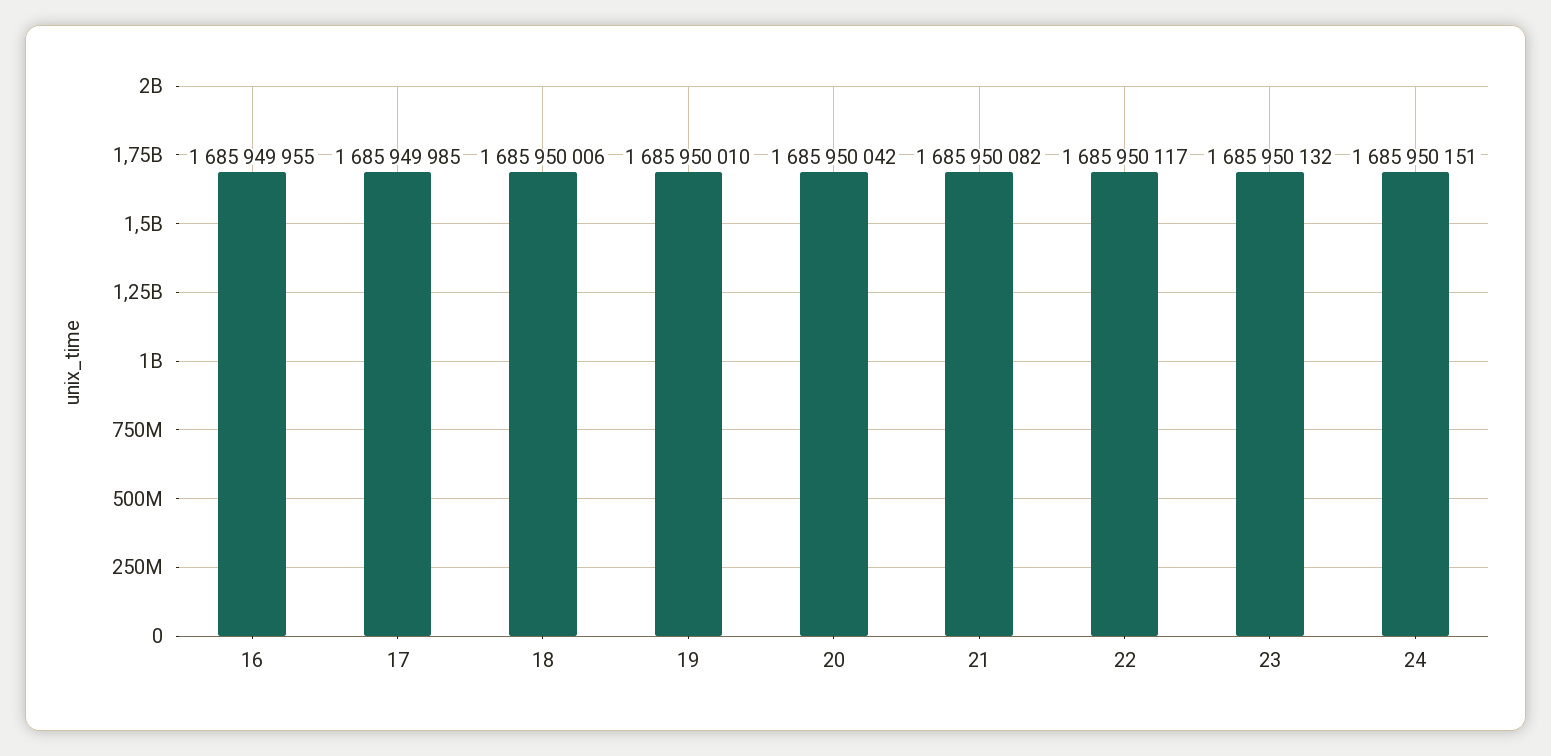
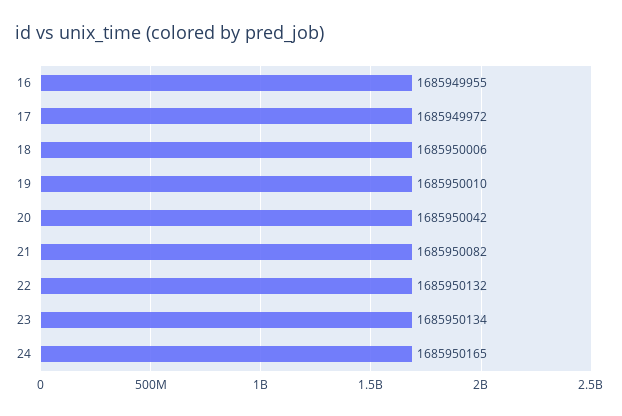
  {
    "16": 1685949955,
-   "17": 1685949985,
+   "17": 1685949972,
    "18": 1685950006,
    "19": 1685950010,
    "20": 1685950042,
    "21": 1685950082,
-   "22": 1685950117,
+   "22": 1685950132,
-   "23": 1685950132,
+   "23": 1685950134,
-   "24": 1685950151
+   "24": 1685950165
  }

